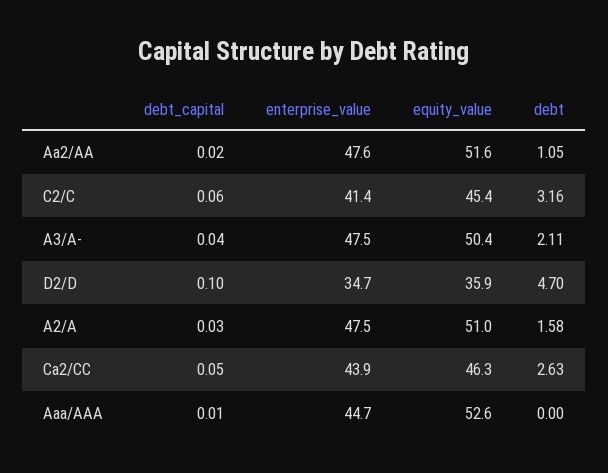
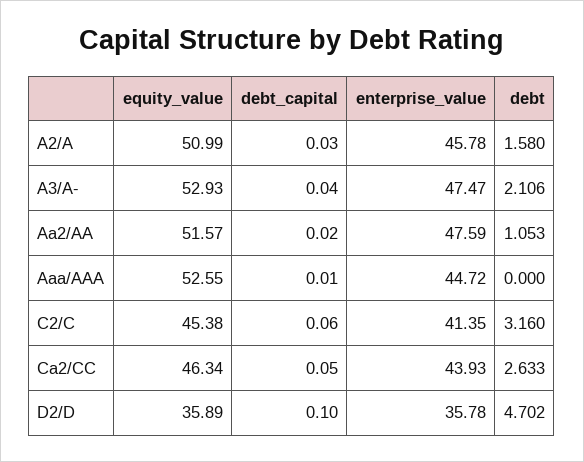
  {
    "debt_capital": {
      "Aa2/AA": 0.02,
      "C2/C": 0.06,
      "A3/A-": 0.04,
      "D2/D": 0.1,
      "A2/A": 0.03,
      "Ca2/CC": 0.05,
      "Aaa/AAA": 0.01
    },
    "enterprise_value": {
      "Aa2/AA": 47.59,
      "C2/C": 41.35,
      "A3/A-": 47.47,
-     "D2/D": 34.7,
+     "D2/D": 35.78,
-     "A2/A": 47.5,
+     "A2/A": 45.78,
      "Ca2/CC": 43.93,
      "Aaa/AAA": 44.72
    },
    "equity_value": {
      "Aa2/AA": 51.57,
      "C2/C": 45.38,
-     "A3/A-": 50.4,
+     "A3/A-": 52.93,
      "D2/D": 35.89,
      "A2/A": 50.99,
      "Ca2/CC": 46.34,
      "Aaa/AAA": 52.55
    },
    "debt": {
      "Aa2/AA": 1.053,
      "C2/C": 3.16,
      "A3/A-": 2.106,
      "D2/D": 4.702,
      "A2/A": 1.58,
      "Ca2/CC": 2.633,
      "Aaa/AAA": 0
    }
  }

